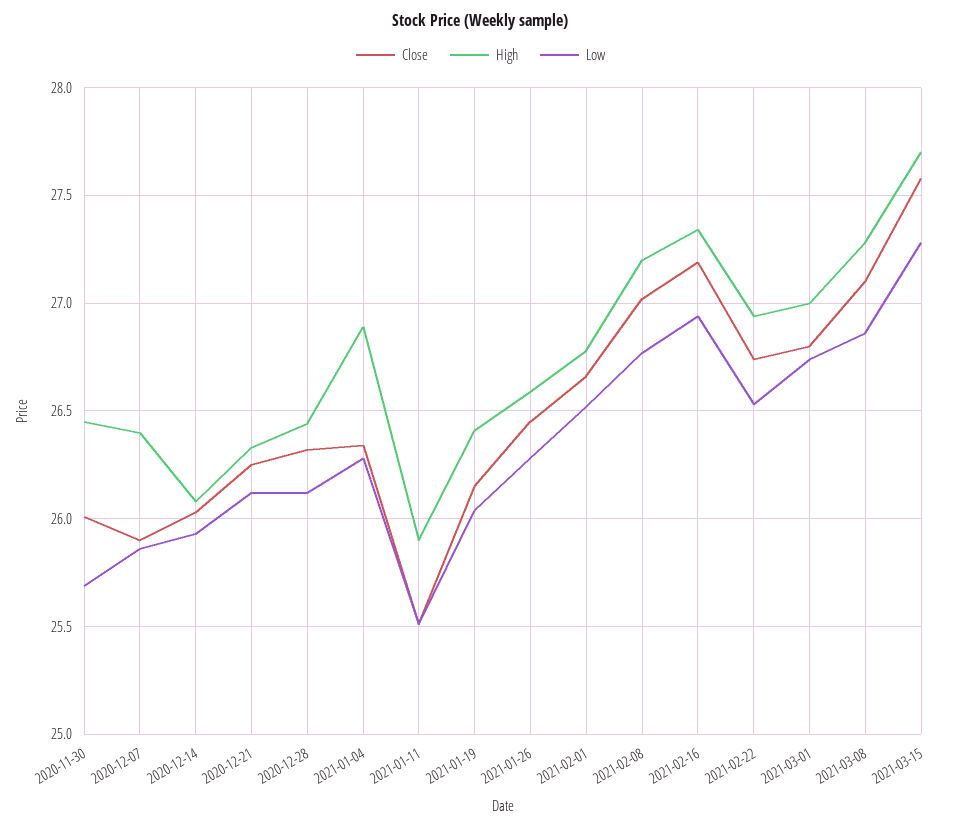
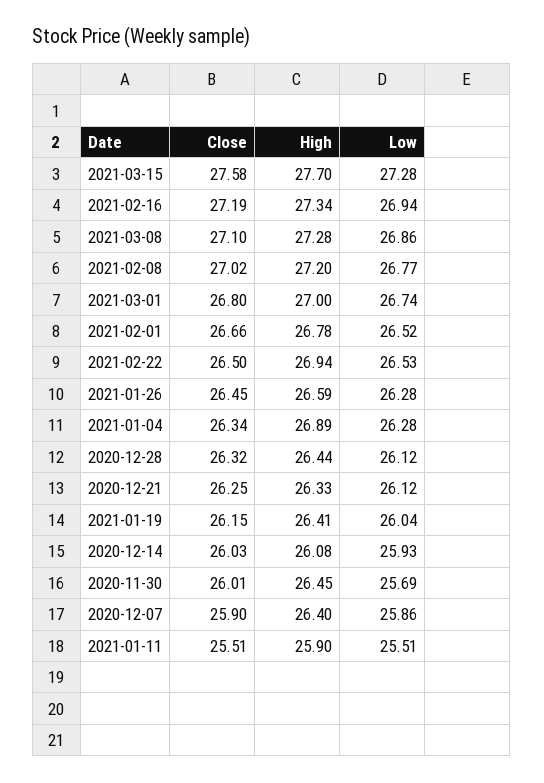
  {
    "Close": {
      "2020-11-30": 26.01,
      "2020-12-07": 25.9,
      "2020-12-14": 26.03,
      "2020-12-21": 26.25,
      "2020-12-28": 26.32,
      "2021-01-04": 26.34,
      "2021-01-11": 25.51,
      "2021-01-19": 26.15,
      "2021-01-26": 26.45,
      "2021-02-01": 26.66,
      "2021-02-08": 27.02,
      "2021-02-16": 27.19,
-     "2021-02-22": 26.75,
+     "2021-02-22": 26.5,
      "2021-03-01": 26.8,
      "2021-03-08": 27.1,
      "2021-03-15": 27.58
    },
    "High": {
      "2020-11-30": 26.45,
      "2020-12-07": 26.4,
      "2020-12-14": 26.08,
      "2020-12-21": 26.33,
      "2020-12-28": 26.44,
      "2021-01-04": 26.89,
      "2021-01-11": 25.9,
      "2021-01-19": 26.41,
      "2021-01-26": 26.59,
      "2021-02-01": 26.78,
      "2021-02-08": 27.2,
      "2021-02-16": 27.34,
      "2021-02-22": 26.94,
      "2021-03-01": 27,
      "2021-03-08": 27.28,
      "2021-03-15": 27.7
    },
    "Low": {
      "2020-11-30": 25.69,
      "2020-12-07": 25.86,
      "2020-12-14": 25.93,
      "2020-12-21": 26.12,
      "2020-12-28": 26.12,
      "2021-01-04": 26.28,
      "2021-01-11": 25.51,
      "2021-01-19": 26.04,
      "2021-01-26": 26.28,
      "2021-02-01": 26.52,
      "2021-02-08": 26.77,
      "2021-02-16": 26.94,
      "2021-02-22": 26.53,
      "2021-03-01": 26.74,
      "2021-03-08": 26.86,
      "2021-03-15": 27.28
    }
  }

